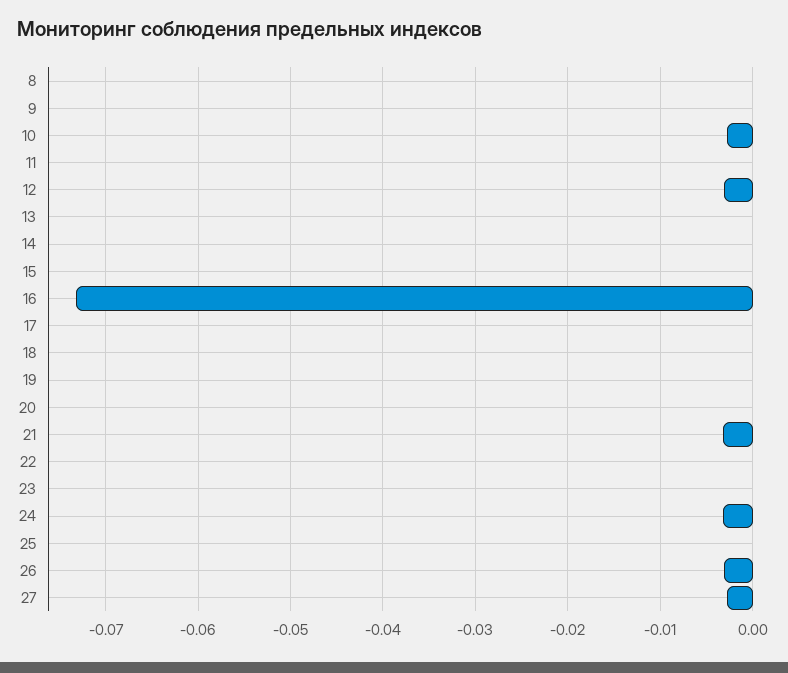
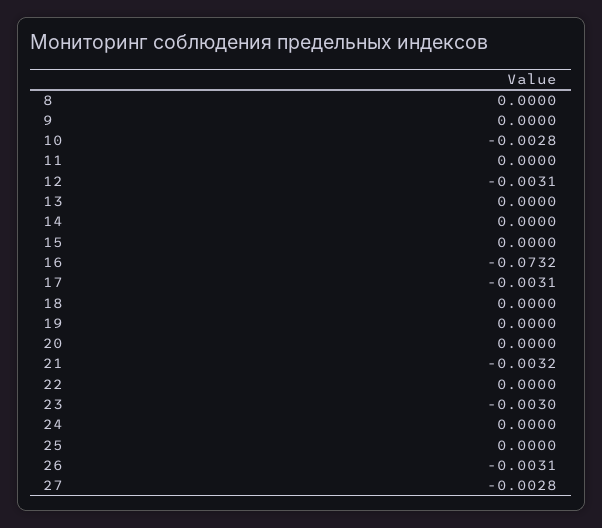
  {
    "8": 0,
    "9": 0,
    "10": -0.0028,
    "11": 0,
    "12": -0.0031,
    "13": 0,
    "14": 0,
    "15": 0,
    "16": -0.0732,
-   "17": 0,
+   "17": -0.0031,
    "18": 0,
    "19": 0,
    "20": 0,
    "21": -0.0032,
    "22": 0,
-   "23": 0,
+   "23": -0.003,
-   "24": -0.003,
+   "24": 0,
    "25": 0,
    "26": -0.0031,
    "27": -0.0028
  }

